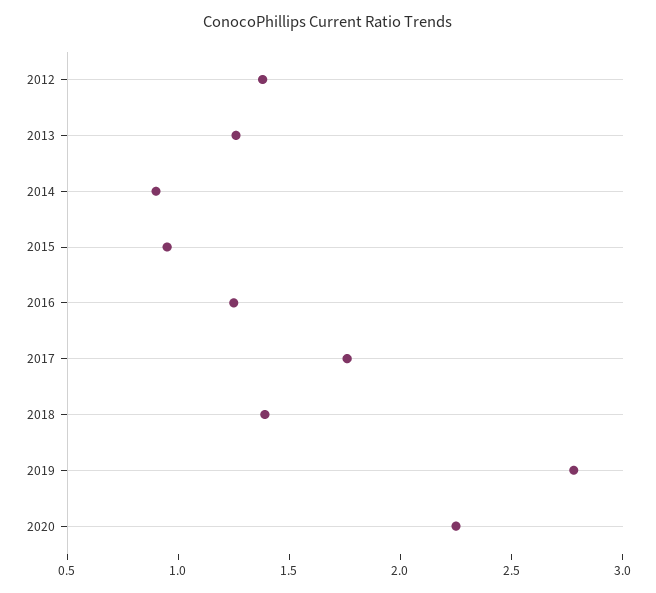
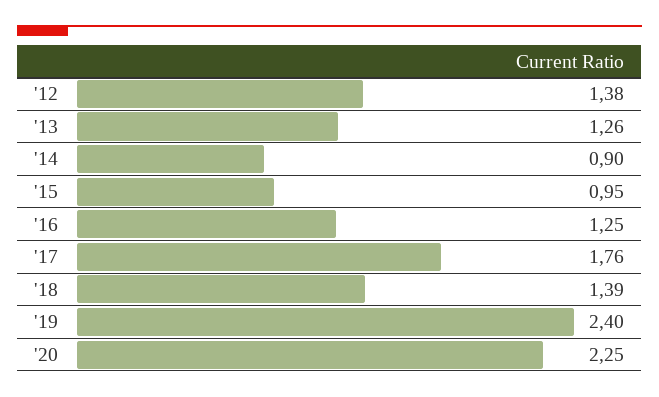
  {
    "2012": 1.38,
    "2013": 1.26,
    "2014": 0.9,
    "2015": 0.95,
    "2016": 1.25,
    "2017": 1.76,
    "2018": 1.39,
-   "2019": 2.8,
+   "2019": 2.4,
    "2020": 2.25
  }

